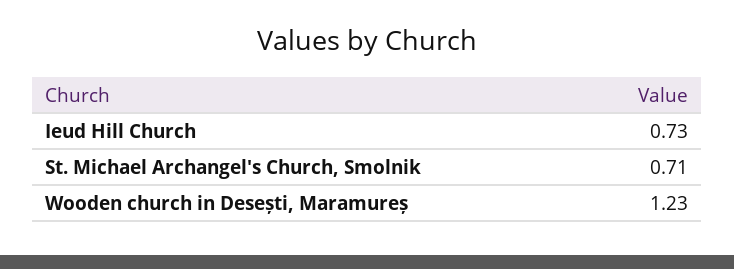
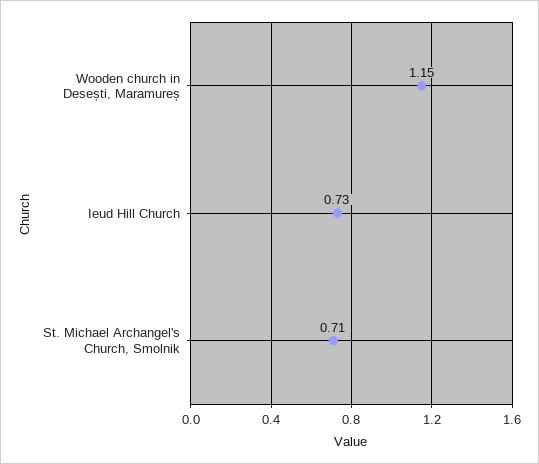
  {
    "Ieud Hill Church": 0.73,
    "St. Michael Archangel's Church, Smolnik": 0.71,
-   "Wooden church in Desești, Maramureș": 1.23
+   "Wooden church in Desești, Maramureș": 1.15
  }

